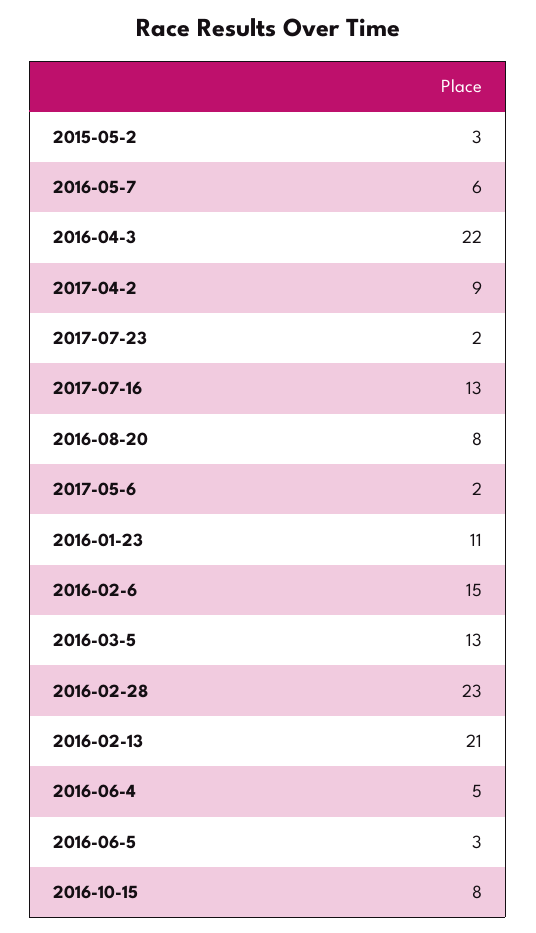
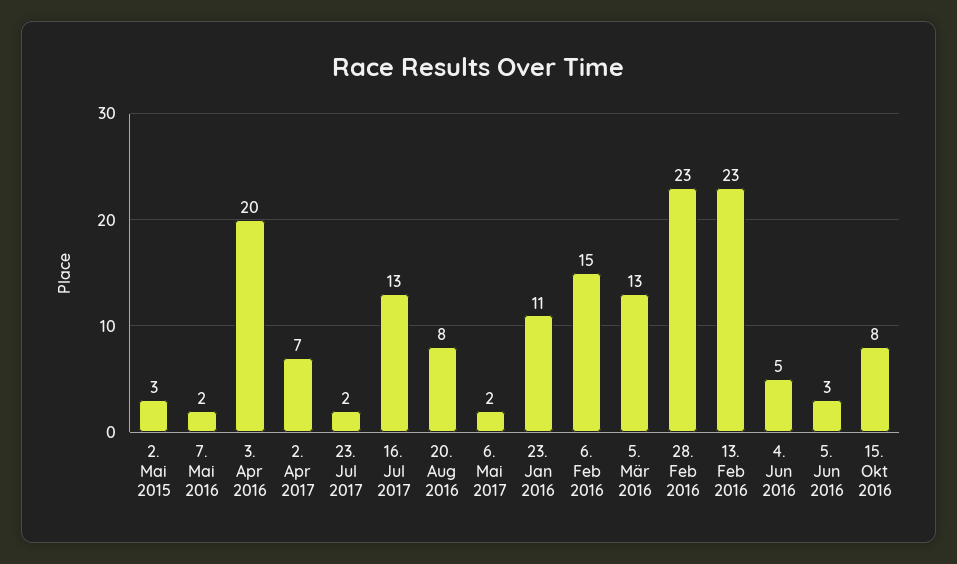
  {
    "2015-05-2": 3,
-   "2016-05-7": 6,
+   "2016-05-7": 2,
-   "2016-04-3": 22,
+   "2016-04-3": 20,
-   "2017-04-2": 9,
+   "2017-04-2": 7,
    "2017-07-23": 2,
    "2017-07-16": 13,
    "2016-08-20": 8,
    "2017-05-6": 2,
    "2016-01-23": 11,
    "2016-02-6": 15,
    "2016-03-5": 13,
    "2016-02-28": 23,
-   "2016-02-13": 21,
+   "2016-02-13": 23,
    "2016-06-4": 5,
    "2016-06-5": 3,
    "2016-10-15": 8
  }

